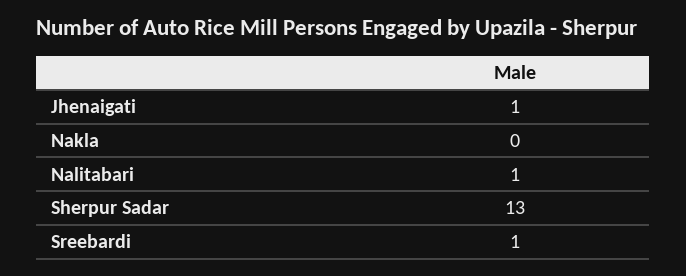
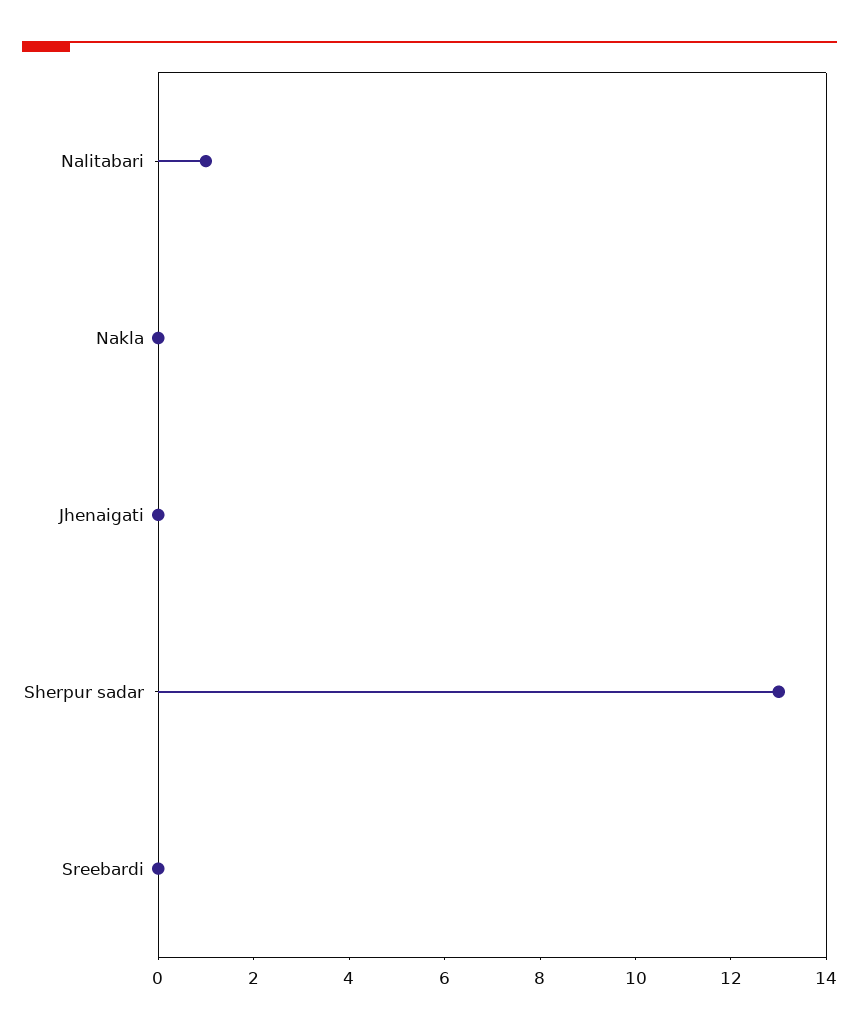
  {
-   "Jhenaigati": 1,
+   "Jhenaigati": 0,
    "Nakla": 0,
    "Nalitabari": 1,
    "Sherpur Sadar": 13,
-   "Sreebardi": 1
+   "Sreebardi": 0
  }

